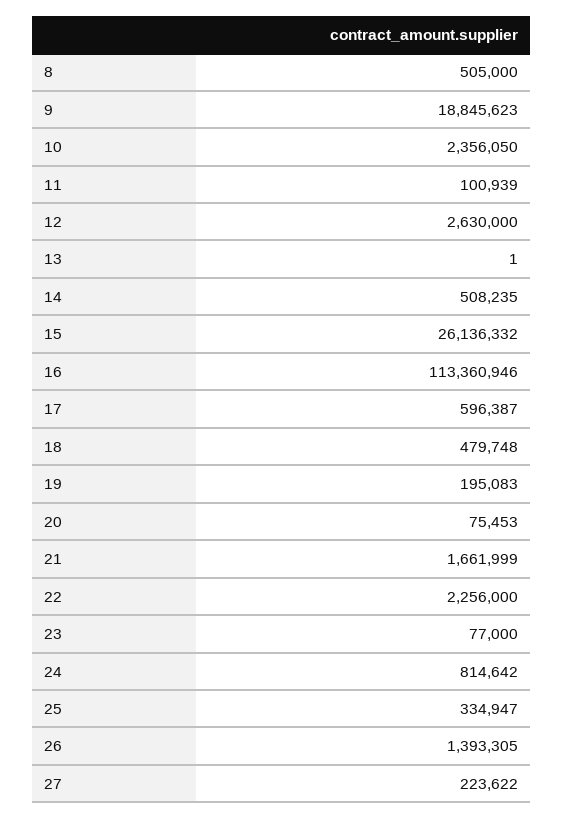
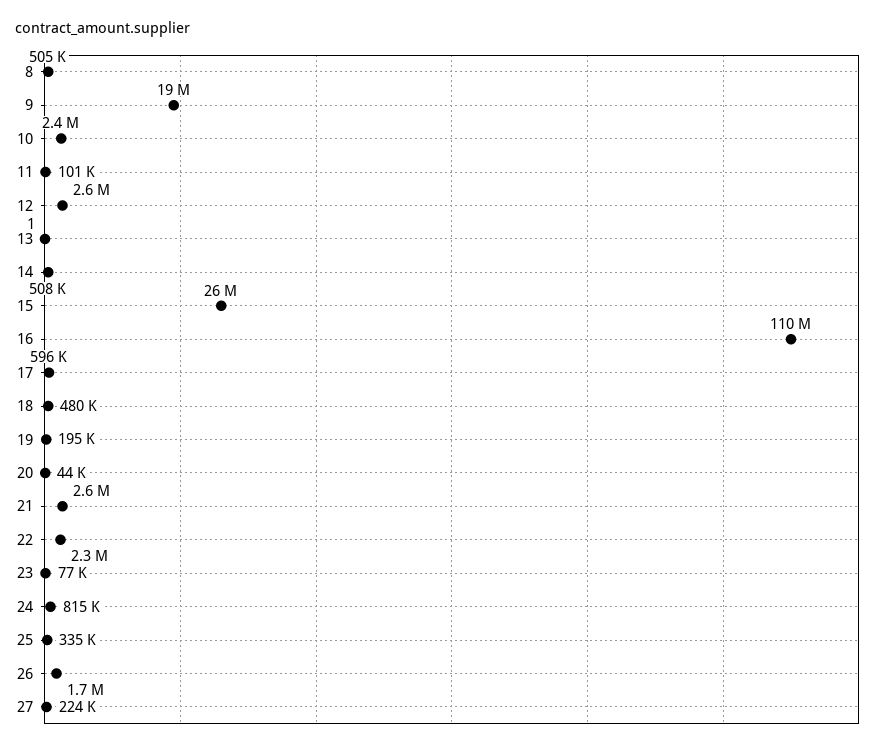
  {
    "8": 505000,
    "9": 18845623,
    "10": 2356050,
    "11": 100939,
    "12": 2630000,
    "13": 1,
    "14": 508235,
    "15": 26136332,
-   "16": 113360946,
+   "16": 110000000,
    "17": 596387,
    "18": 479748,
    "19": 195083,
-   "20": 75453,
+   "20": 44000,
-   "21": 1661999,
+   "21": 2600000,
    "22": 2256000,
    "23": 77000,
    "24": 814642,
    "25": 334947,
-   "26": 1393305,
+   "26": 1700000,
    "27": 223622
  }

